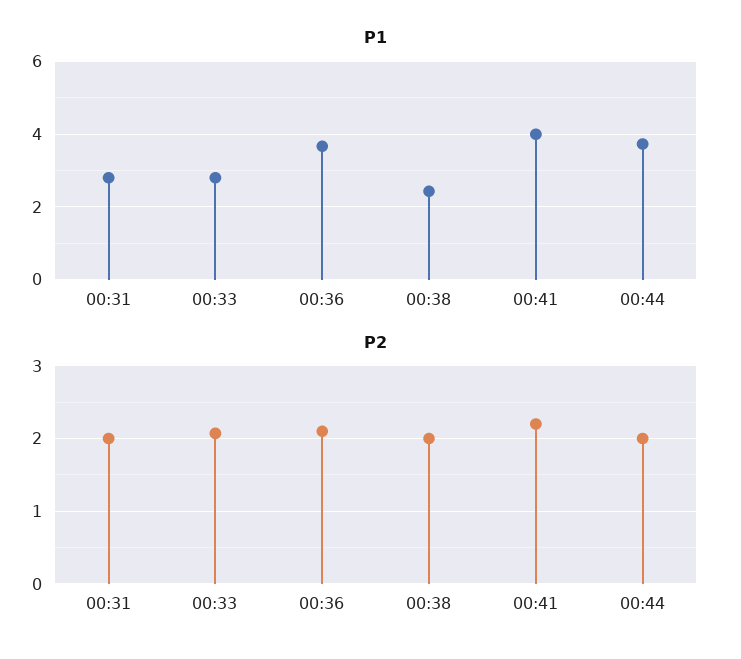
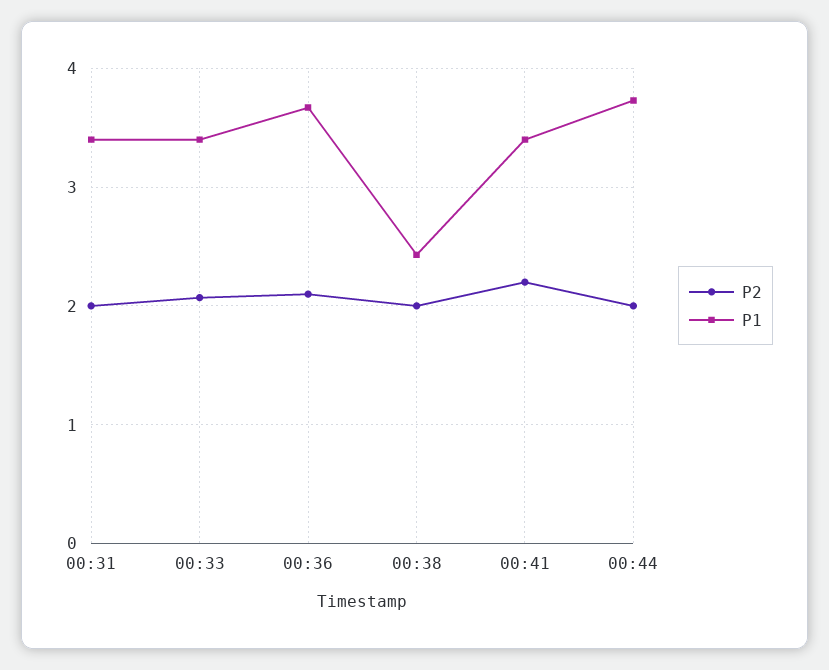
  {
    "P1": {
-     "00:31": 2.8,
+     "00:31": 3.4,
-     "00:33": 2.8,
+     "00:33": 3.4,
      "00:36": 3.7,
      "00:38": 2.4,
-     "00:41": 4,
+     "00:41": 3.4,
      "00:44": 3.7
    },
    "P2": {
      "00:31": 2,
      "00:33": 2.1,
      "00:36": 2.1,
      "00:38": 2,
      "00:41": 2.2,
      "00:44": 2
    }
  }

